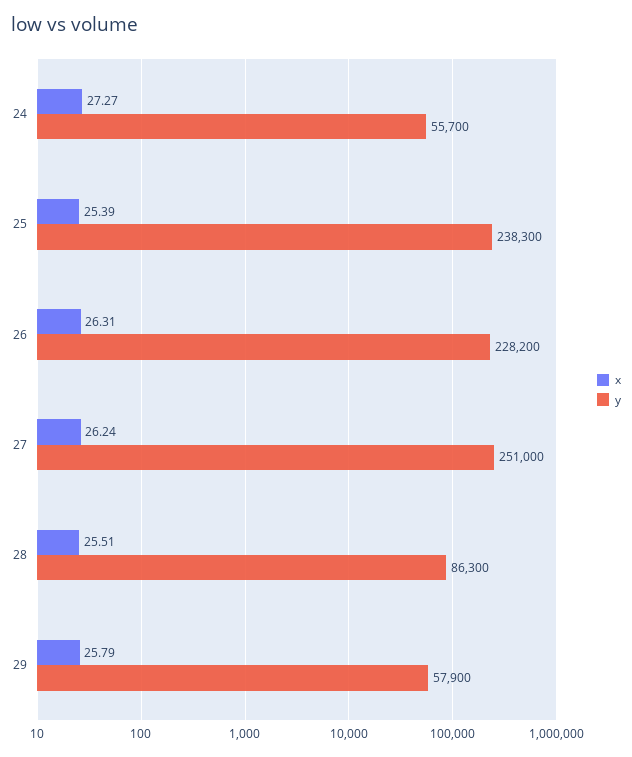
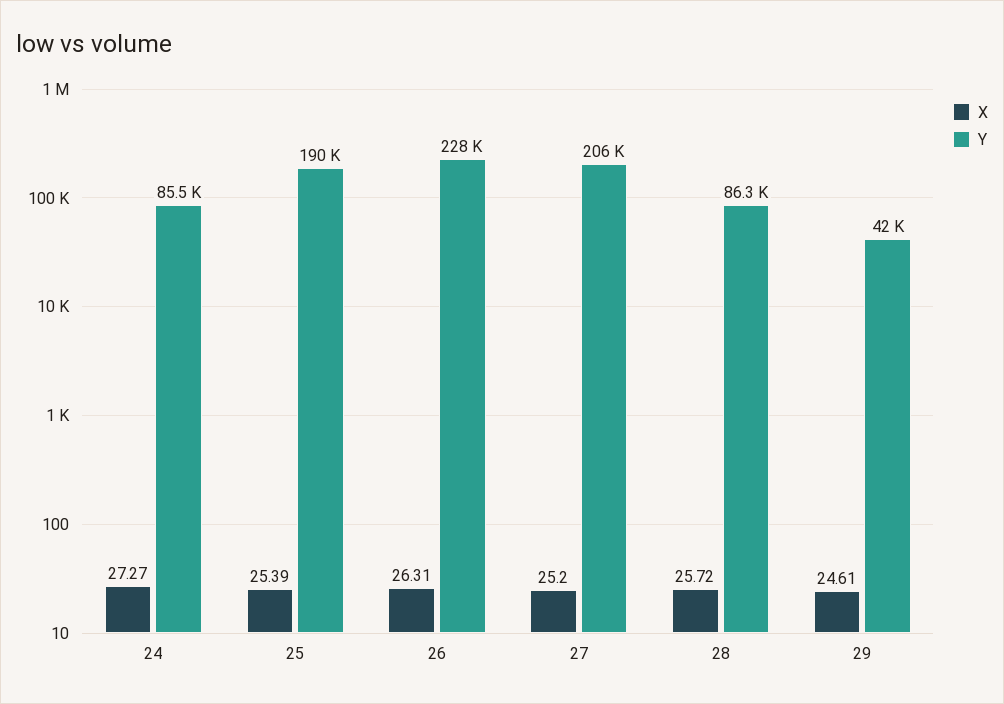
  {
    "x": {
      "24": 27.27,
      "25": 25.39,
      "26": 26.31,
-     "27": 26.24,
+     "27": 25.2,
-     "28": 25.51,
+     "28": 25.72,
-     "29": 25.79
+     "29": 24.61
    },
    "y": {
-     "24": 55700,
+     "24": 85500,
-     "25": 238300,
+     "25": 190000,
      "26": 228200,
-     "27": 251000,
+     "27": 206000,
      "28": 86300,
-     "29": 57900
+     "29": 42000
    }
  }

